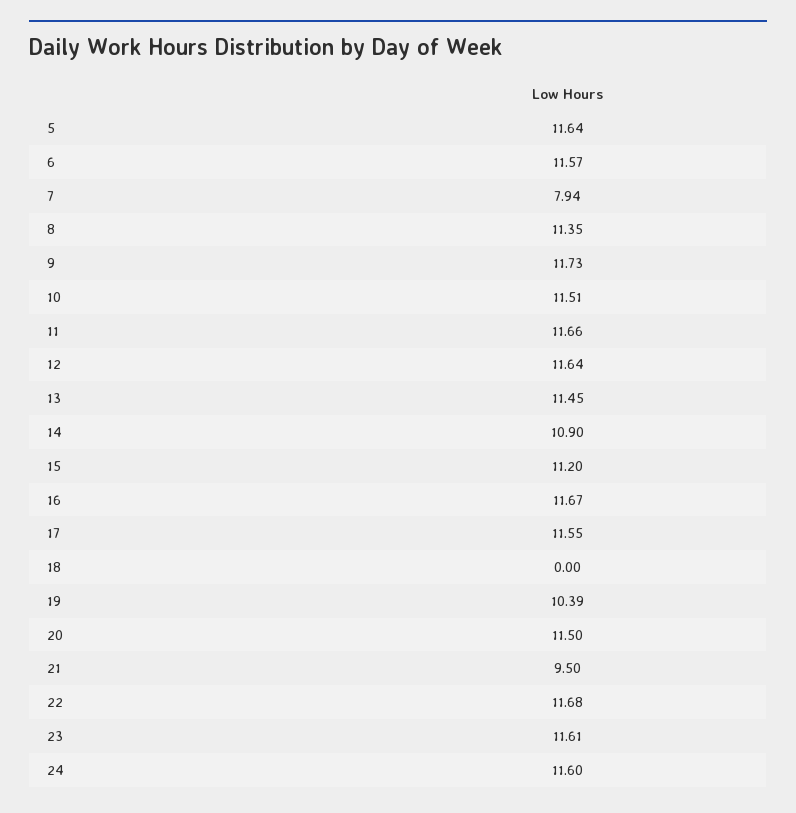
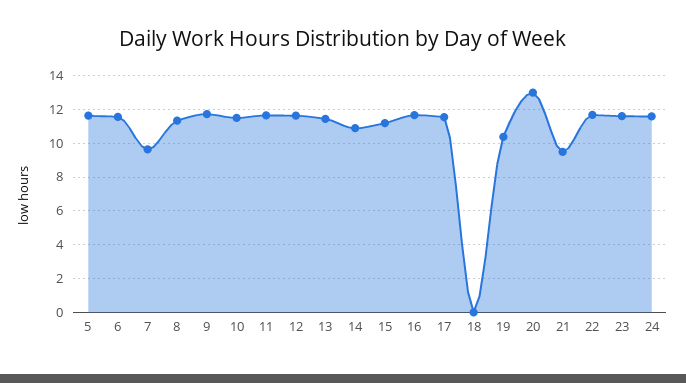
  {
    "5": 11.64,
    "6": 11.57,
-   "7": 7.94,
+   "7": 9.5,
    "8": 11.35,
    "9": 11.73,
    "10": 11.51,
    "11": 11.66,
    "12": 11.64,
    "13": 11.45,
    "14": 10.9,
    "15": 11.2,
    "16": 11.67,
    "17": 11.55,
    "18": 0,
    "19": 10.39,
-   "20": 11.5,
+   "20": 13,
    "21": 9.5,
    "22": 11.68,
    "23": 11.61,
    "24": 11.6
  }

